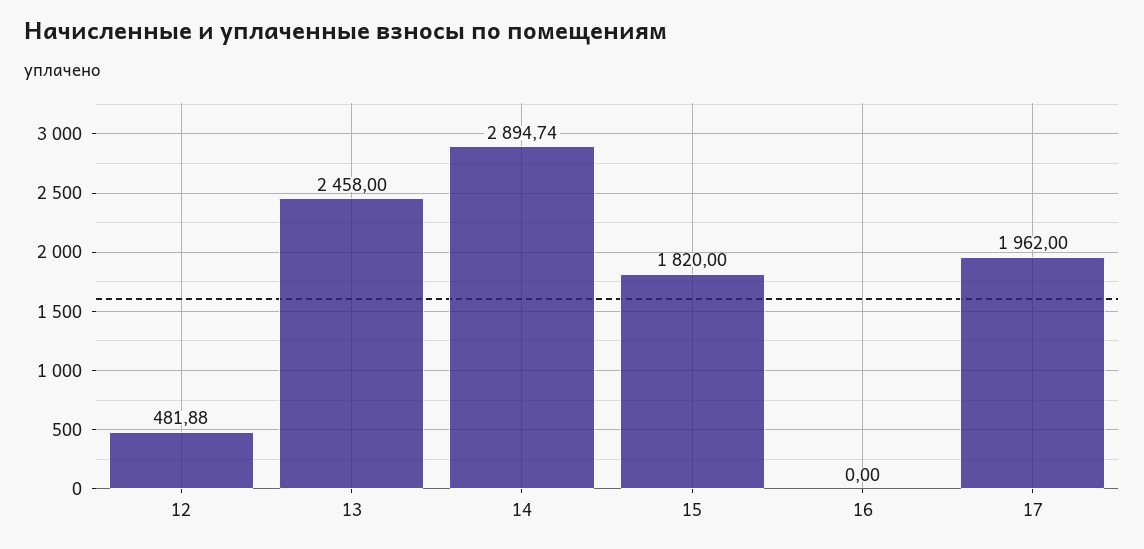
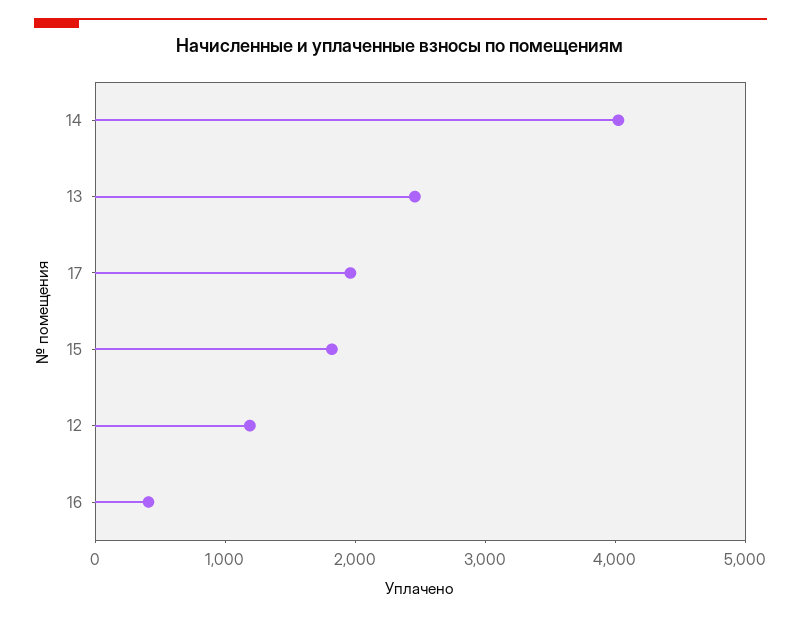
  {
-   "12": 481.88,
+   "12": 1200,
    "13": 2458,
-   "14": 2894.74,
+   "14": 4000,
    "15": 1820,
-   "16": 0,
+   "16": 400,
    "17": 1962
  }

